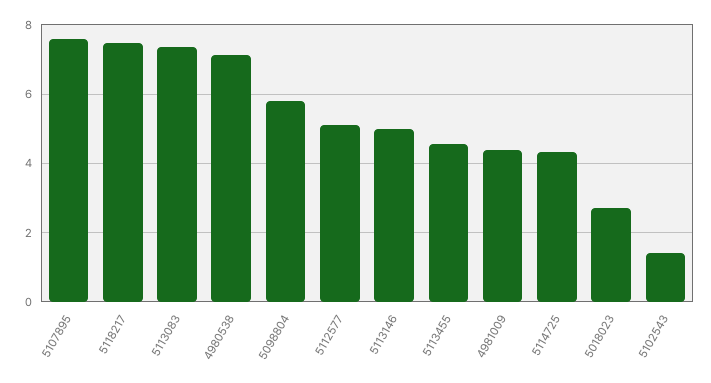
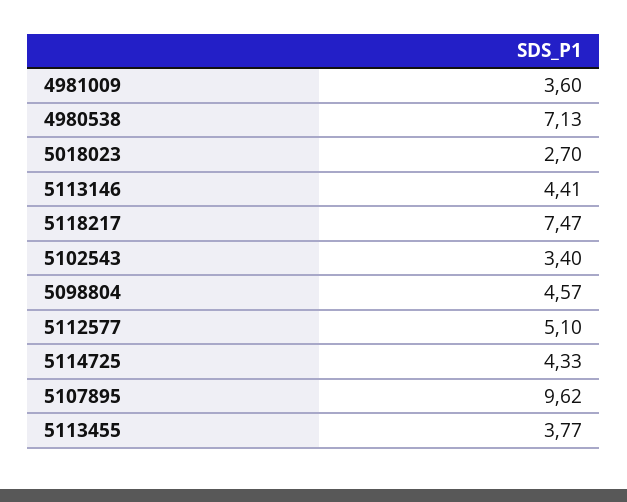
  {
-   "5107895": 7.6,
+   "5107895": 9.62,
    "5118217": 7.47,
-   "5113083": 7.4,
    "4980538": 7.13,
-   "5098804": 5.8,
+   "5098804": 4.57,
    "5112577": 5.1,
-   "5113146": 5,
+   "5113146": 4.41,
-   "5113455": 4.6,
+   "5113455": 3.77,
-   "4981009": 4.4,
+   "4981009": 3.6,
    "5114725": 4.33,
    "5018023": 2.7,
-   "5102543": 1.4
+   "5102543": 3.4
  }

